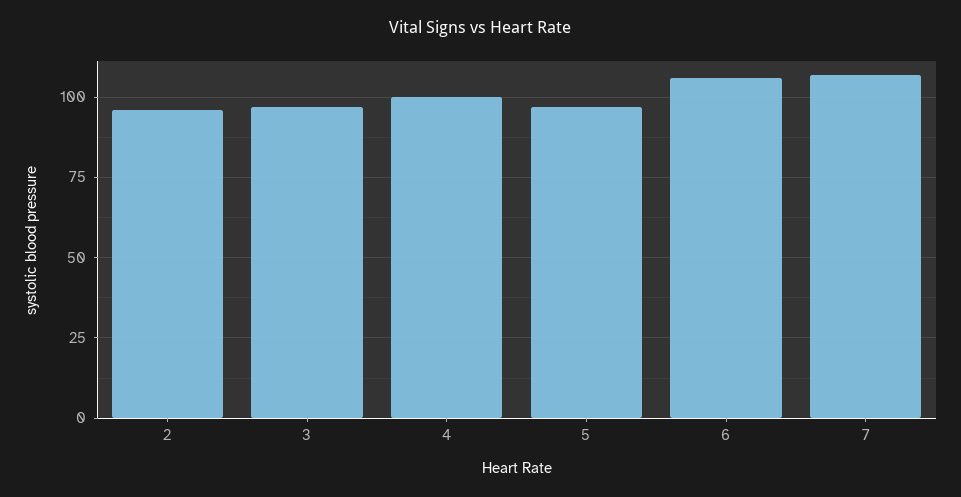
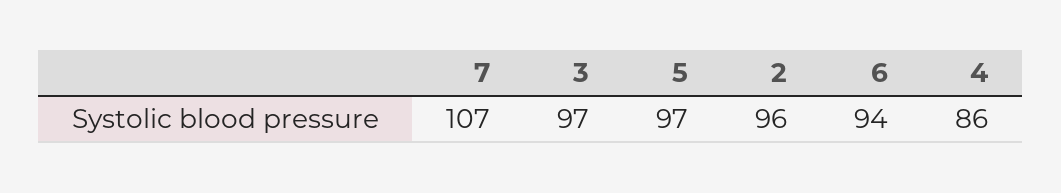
  {
    "2": 96,
    "3": 97,
-   "4": 100,
+   "4": 86,
    "5": 97,
-   "6": 105,
+   "6": 94,
    "7": 107
  }

